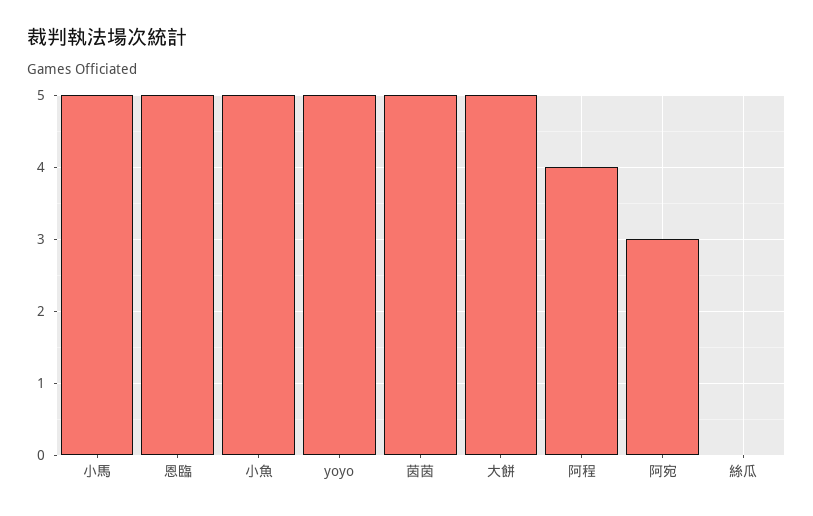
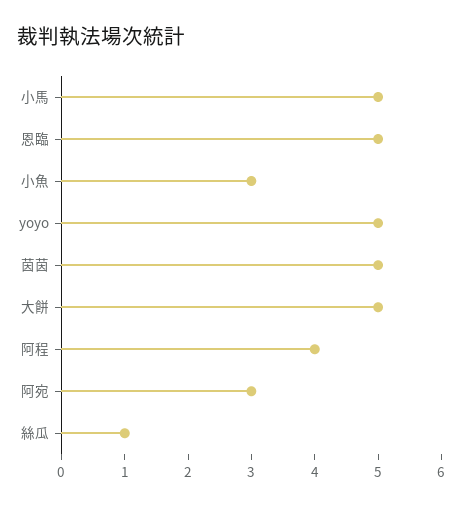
  {
    "小馬": 5,
    "恩臨": 5,
-   "小魚": 5,
+   "小魚": 3,
    "yoyo": 5,
    "茵茵": 5,
    "大餅": 5,
    "阿程": 4,
    "阿宛": 3,
-   "絲瓜": 0
+   "絲瓜": 1
  }

